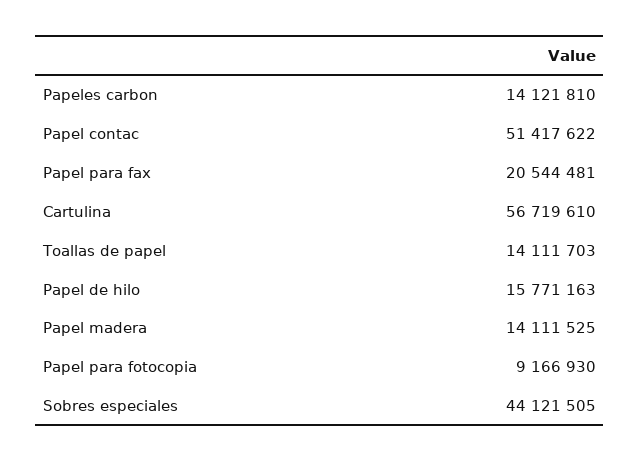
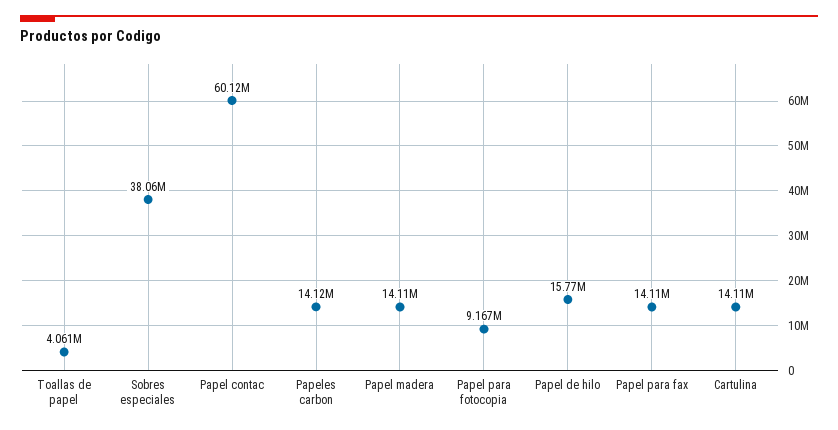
  {
    "Papeles carbon": 14121810,
-   "Papel contac": 51417622,
+   "Papel contac": 60120000,
-   "Papel para fax": 20544481,
+   "Papel para fax": 14110000,
-   "Cartulina": 56719610,
+   "Cartulina": 14110000,
-   "Toallas de papel": 14111703,
+   "Toallas de papel": 4061000,
    "Papel de hilo": 15771163,
    "Papel madera": 14111525,
    "Papel para fotocopia": 9166930,
-   "Sobres especiales": 44121505
+   "Sobres especiales": 38060000
  }

